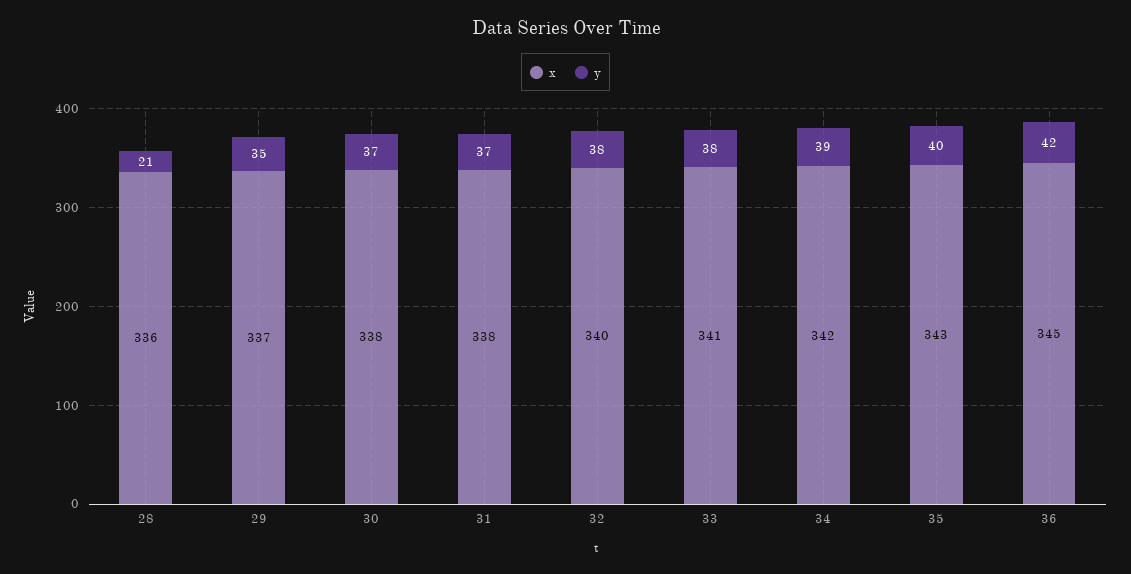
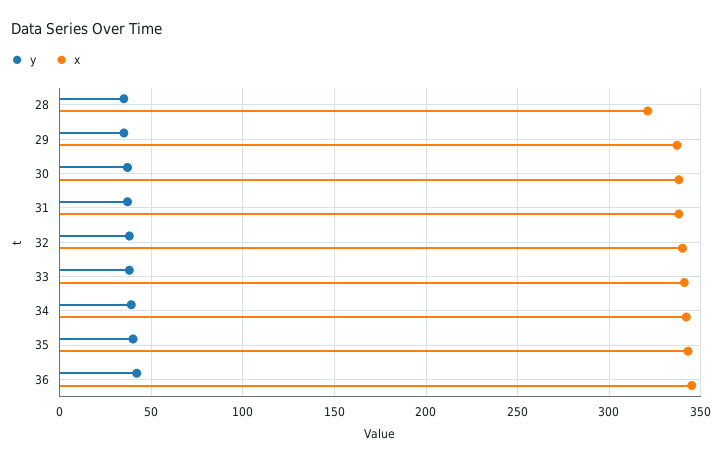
  {
    "x": {
-     "28": 336,
+     "28": 320,
      "29": 337,
      "30": 338,
      "31": 338,
      "32": 340,
      "33": 341,
      "34": 342,
      "35": 343,
      "36": 345
    },
    "y": {
-     "28": 21,
+     "28": 35,
      "29": 35,
      "30": 37,
      "31": 37,
      "32": 38,
      "33": 38,
      "34": 39,
      "35": 40,
      "36": 42
    }
  }

